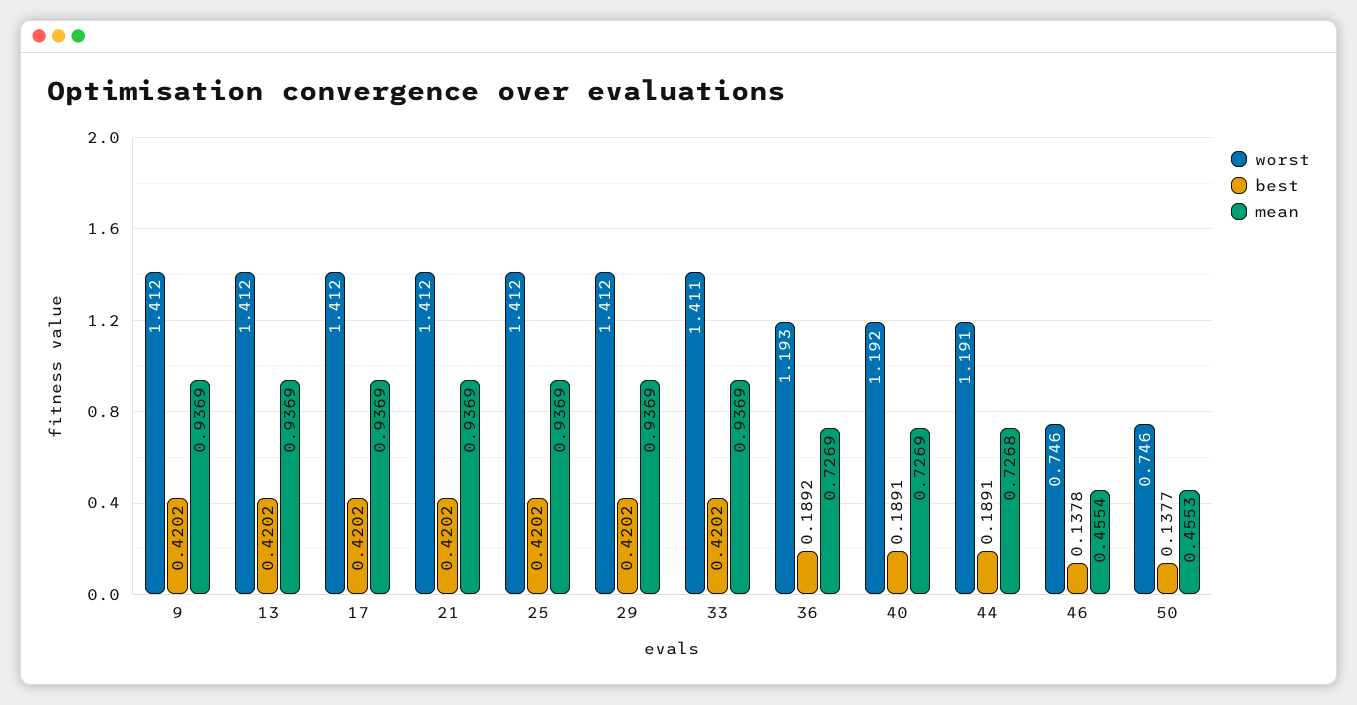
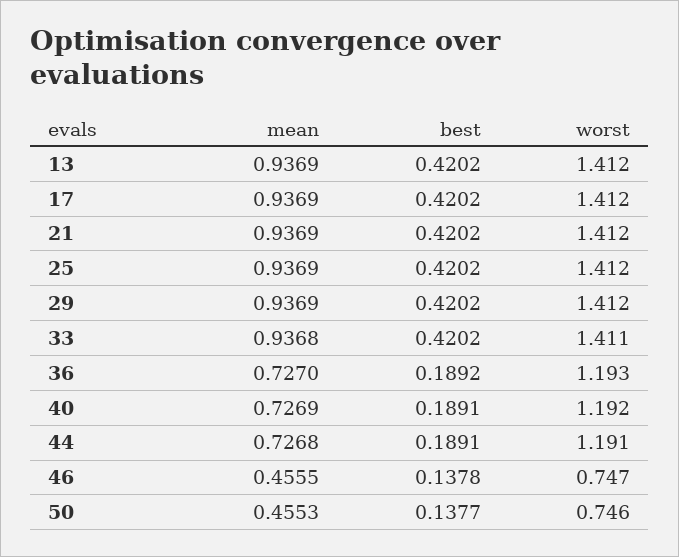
  {
    "worst": {
-     "9": 1.412,
      "13": 1.412,
      "17": 1.412,
      "21": 1.412,
      "25": 1.412,
      "29": 1.412,
      "33": 1.411,
      "36": 1.193,
      "40": 1.192,
      "44": 1.191,
-     "46": 0.746,
+     "46": 0.747,
      "50": 0.746
    },
    "best": {
-     "9": 0.4202,
      "13": 0.4202,
      "17": 0.4202,
      "21": 0.4202,
      "25": 0.4202,
      "29": 0.4202,
      "33": 0.4202,
      "36": 0.1892,
      "40": 0.1891,
      "44": 0.1891,
      "46": 0.1378,
      "50": 0.1377
    },
    "mean": {
-     "9": 0.9369,
      "13": 0.9369,
      "17": 0.9369,
      "21": 0.9369,
      "25": 0.9369,
      "29": 0.9369,
-     "33": 0.9369,
+     "33": 0.9368,
-     "36": 0.7269,
+     "36": 0.727,
      "40": 0.7269,
      "44": 0.7268,
-     "46": 0.4554,
+     "46": 0.4555,
      "50": 0.4553
    }
  }

